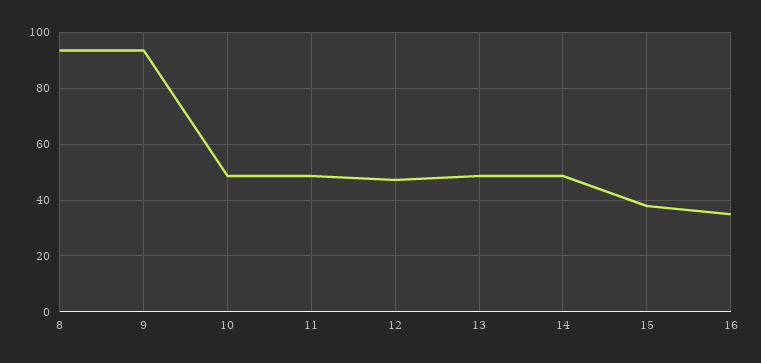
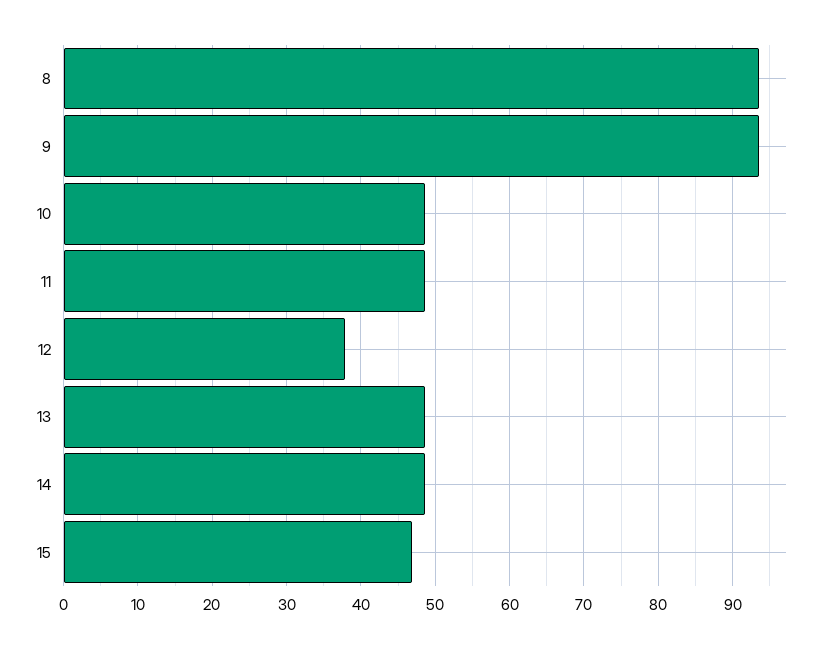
  {
    "8": 94,
    "9": 94,
    "10": 49,
    "11": 49,
-   "12": 47.5,
+   "12": 38,
    "13": 49,
    "14": 49,
-   "15": 37.5,
+   "15": 47
-   "16": 35
  }

